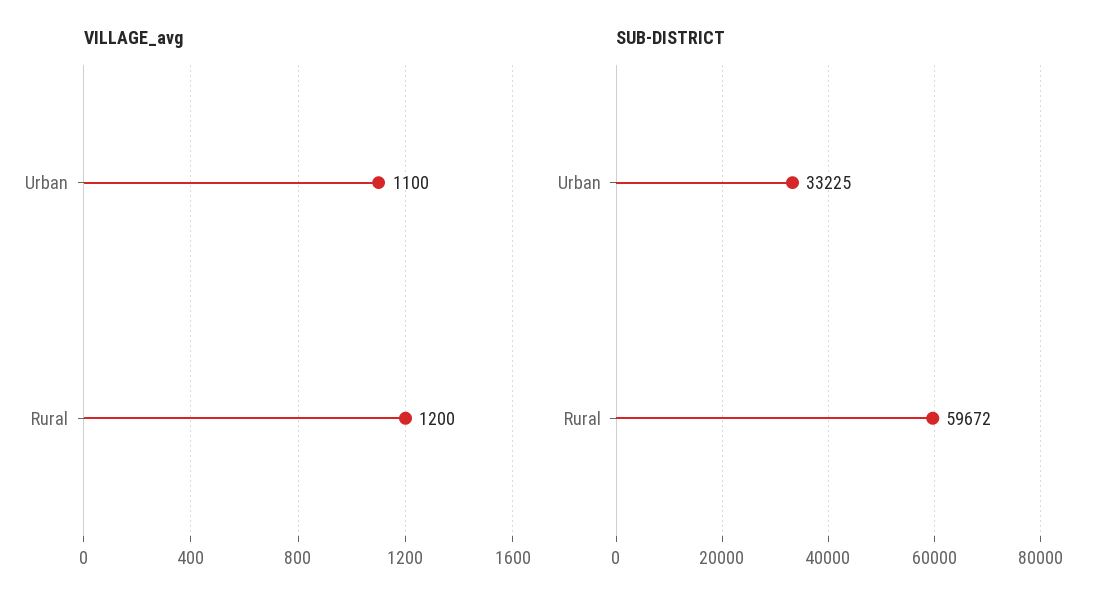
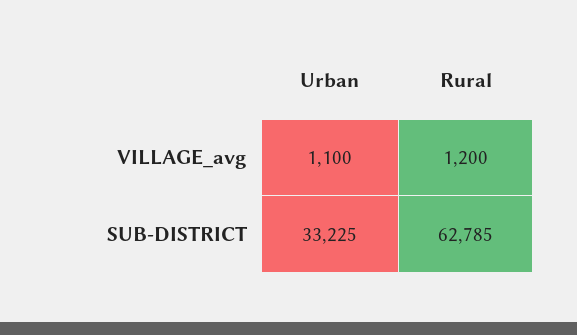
  {
    "VILLAGE_avg": {
      "Urban": 1100,
      "Rural": 1200
    },
    "SUB-DISTRICT": {
      "Urban": 33225,
-     "Rural": 59672
+     "Rural": 62785
    }
  }

